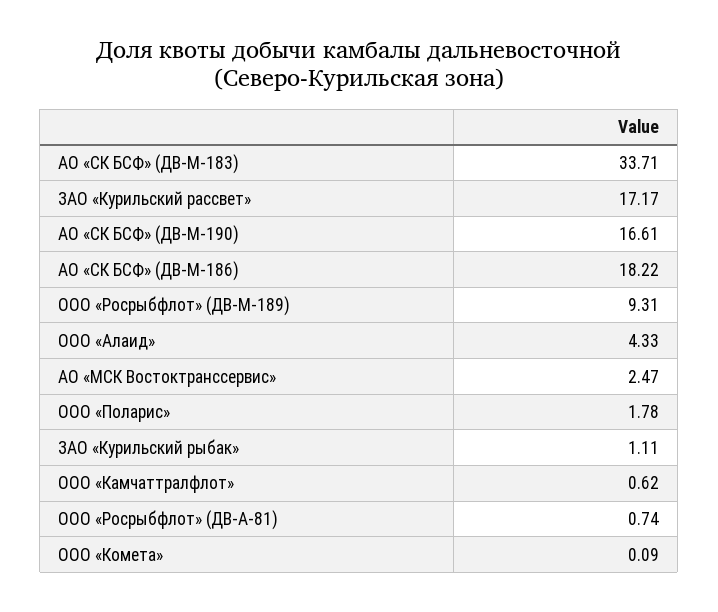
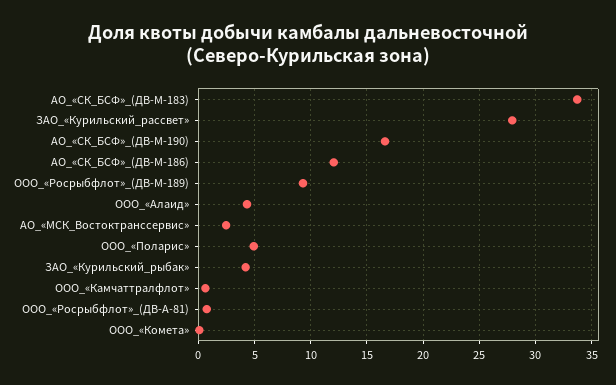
  {
    "АО «СК БСФ» (ДВ-М-183)": 33.71,
-   "ЗАО «Курильский рассвет»": 17.17,
+   "ЗАО «Курильский рассвет»": 28,
    "АО «СК БСФ» (ДВ-М-190)": 16.61,
-   "АО «СК БСФ» (ДВ-М-186)": 18.22,
+   "АО «СК БСФ» (ДВ-М-186)": 12,
    "ООО «Росрыбфлот» (ДВ-М-189)": 9.31,
    "ООО «Алаид»": 4.33,
    "АО «МСК Востоктранссервис»": 2.47,
-   "ООО «Поларис»": 1.78,
+   "ООО «Поларис»": 5,
-   "ЗАО «Курильский рыбак»": 1.11,
+   "ЗАО «Курильский рыбак»": 4,
    "ООО «Камчаттралфлот»": 0.62,
    "ООО «Росрыбфлот» (ДВ-А-81)": 0.74,
    "ООО «Комета»": 0.09
  }

